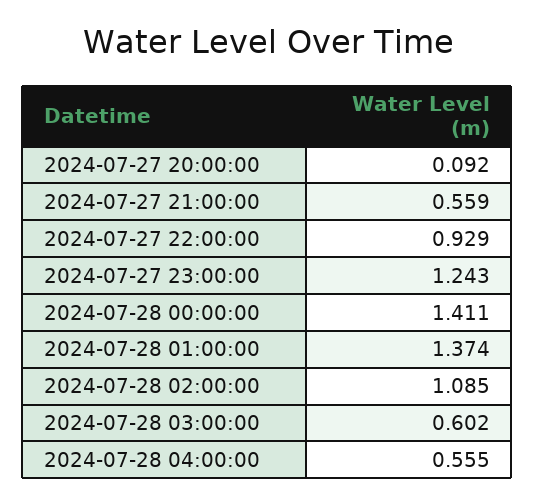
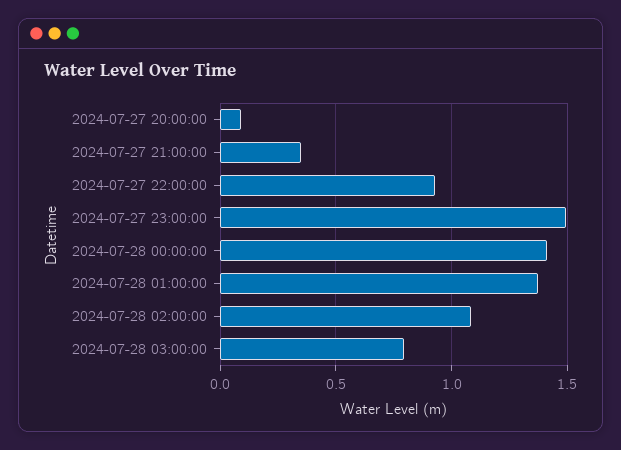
  {
    "2024-07-27 20:00:00": 0.092,
-   "2024-07-27 21:00:00": 0.559,
+   "2024-07-27 21:00:00": 0.35,
    "2024-07-27 22:00:00": 0.929,
-   "2024-07-27 23:00:00": 1.243,
+   "2024-07-27 23:00:00": 1.5,
    "2024-07-28 00:00:00": 1.411,
    "2024-07-28 01:00:00": 1.374,
    "2024-07-28 02:00:00": 1.085,
-   "2024-07-28 03:00:00": 0.602,
+   "2024-07-28 03:00:00": 0.8
-   "2024-07-28 04:00:00": 0.555
  }

